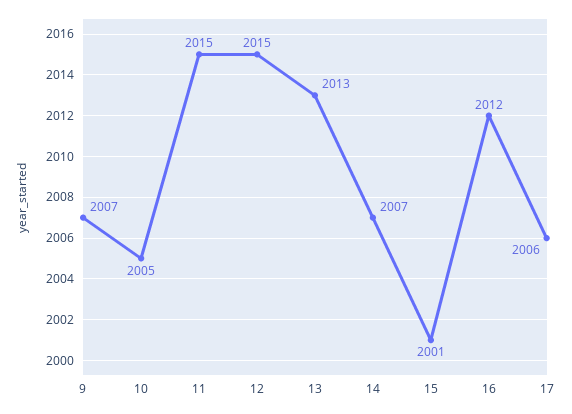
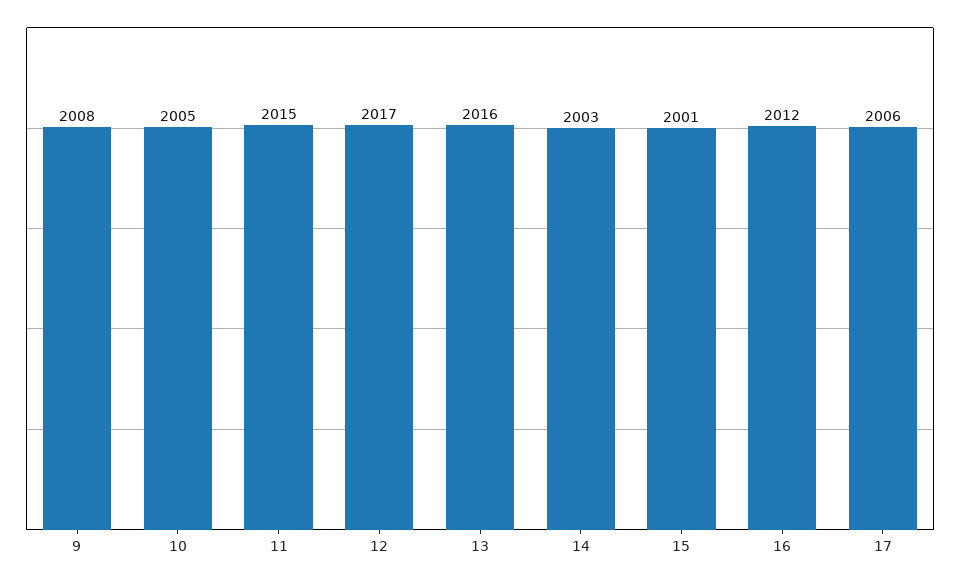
  {
-   "9": 2007,
+   "9": 2008,
    "10": 2005,
    "11": 2015,
-   "12": 2015,
+   "12": 2017,
-   "13": 2013,
+   "13": 2016,
-   "14": 2007,
+   "14": 2003,
    "15": 2001,
    "16": 2012,
    "17": 2006
  }

